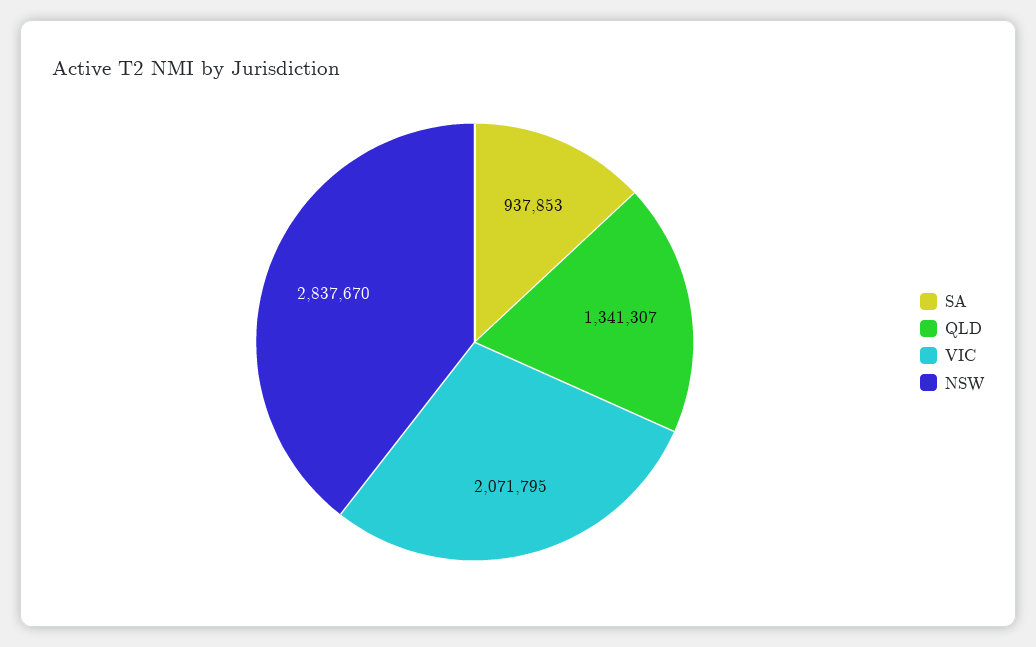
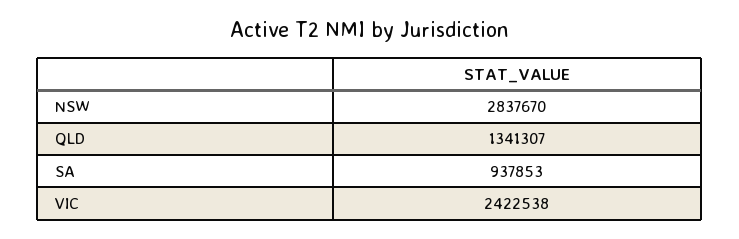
  {
    "SA": 937853,
    "QLD": 1341307,
-   "VIC": 2071795,
+   "VIC": 2422538,
    "NSW": 2837670
  }

